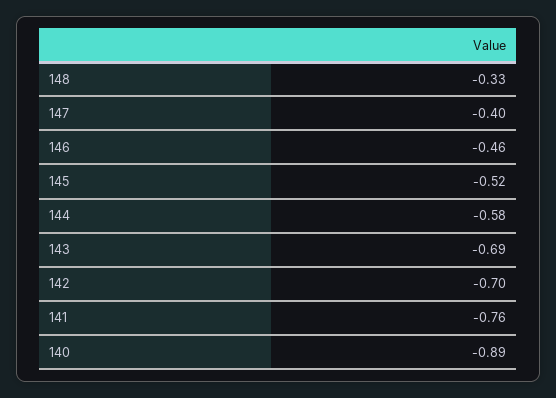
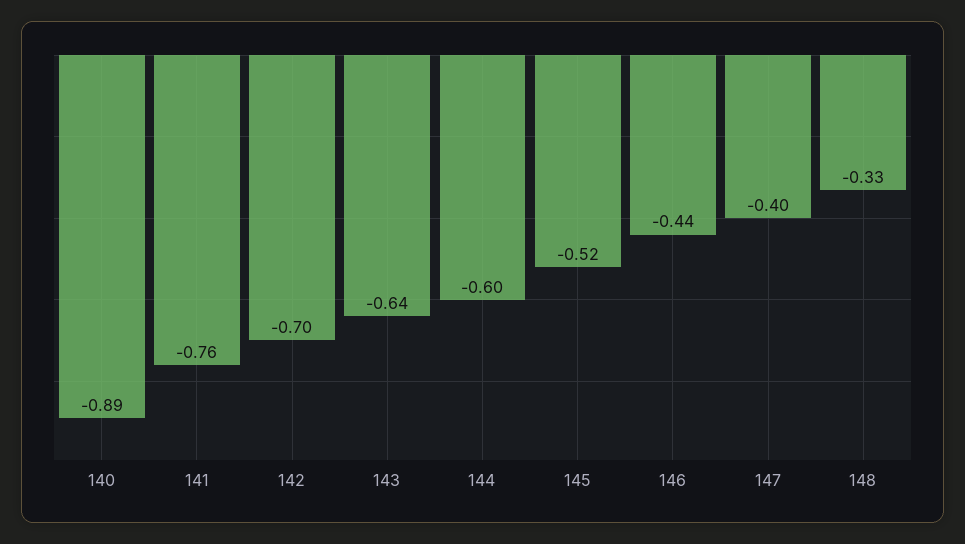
  {
    "148": -0.33,
    "147": -0.4,
-   "146": -0.46,
+   "146": -0.44,
    "145": -0.52,
-   "144": -0.58,
+   "144": -0.6,
-   "143": -0.69,
+   "143": -0.64,
    "142": -0.7,
    "141": -0.76,
    "140": -0.89
  }

